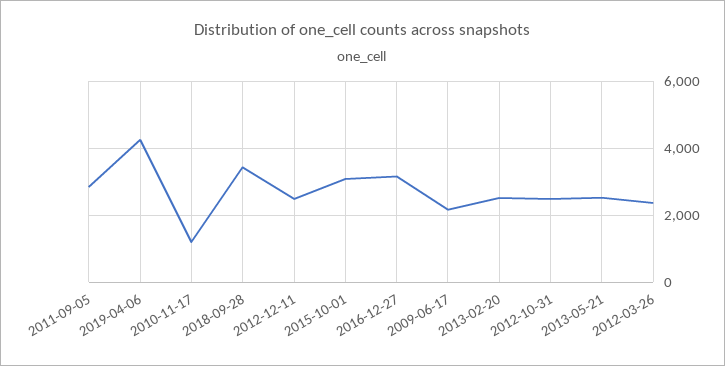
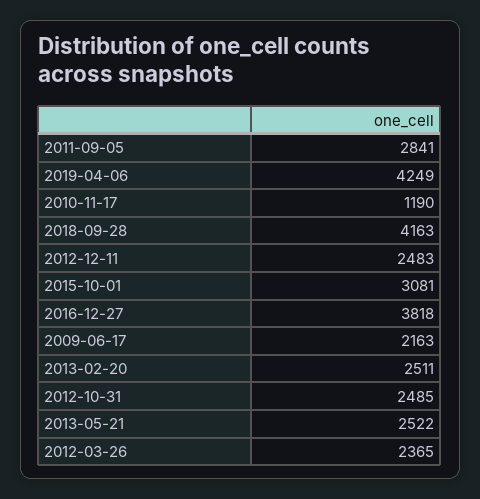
  {
    "2011-09-05": 2841,
    "2019-04-06": 4249,
    "2010-11-17": 1190,
-   "2018-09-28": 3400,
+   "2018-09-28": 4163,
    "2012-12-11": 2483,
    "2015-10-01": 3081,
-   "2016-12-27": 3200,
+   "2016-12-27": 3818,
    "2009-06-17": 2163,
    "2013-02-20": 2511,
    "2012-10-31": 2485,
    "2013-05-21": 2522,
    "2012-03-26": 2365
  }

